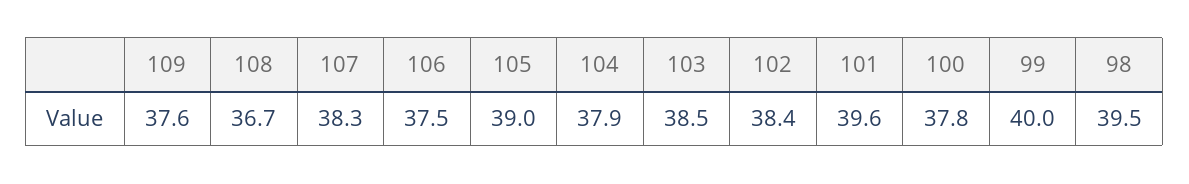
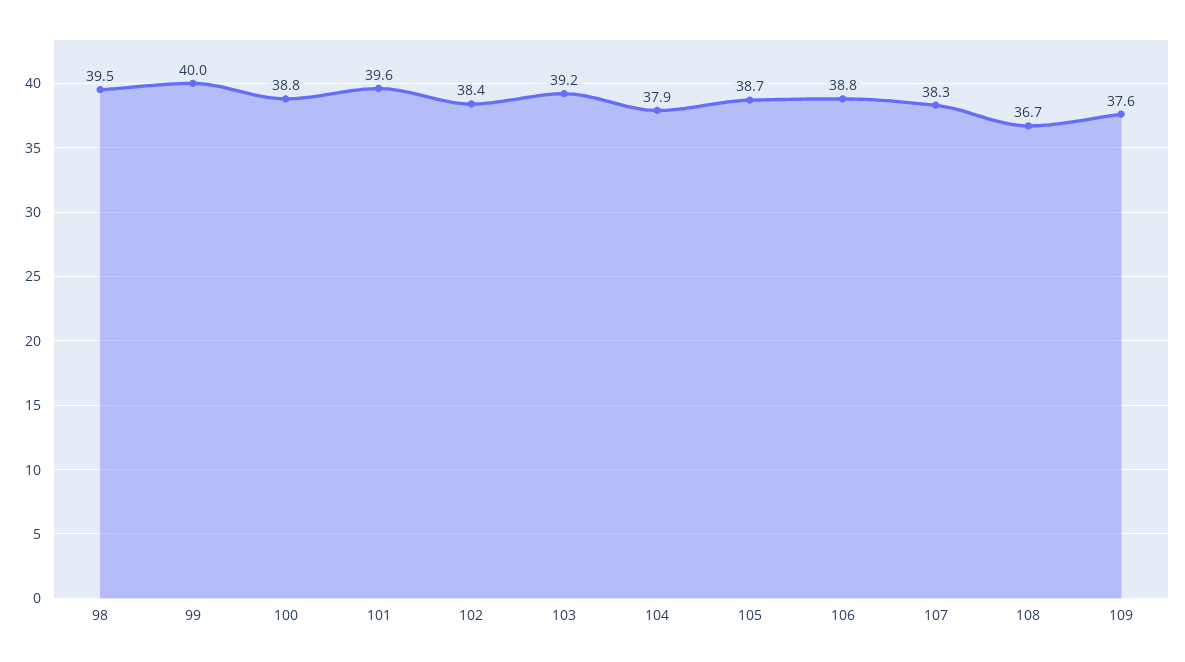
  {
    "109": 37.6,
    "108": 36.7,
    "107": 38.3,
-   "106": 37.5,
+   "106": 38.8,
-   "105": 39,
+   "105": 38.7,
    "104": 37.9,
-   "103": 38.5,
+   "103": 39.2,
    "102": 38.4,
    "101": 39.6,
-   "100": 37.8,
+   "100": 38.8,
    "99": 40,
    "98": 39.5
  }

